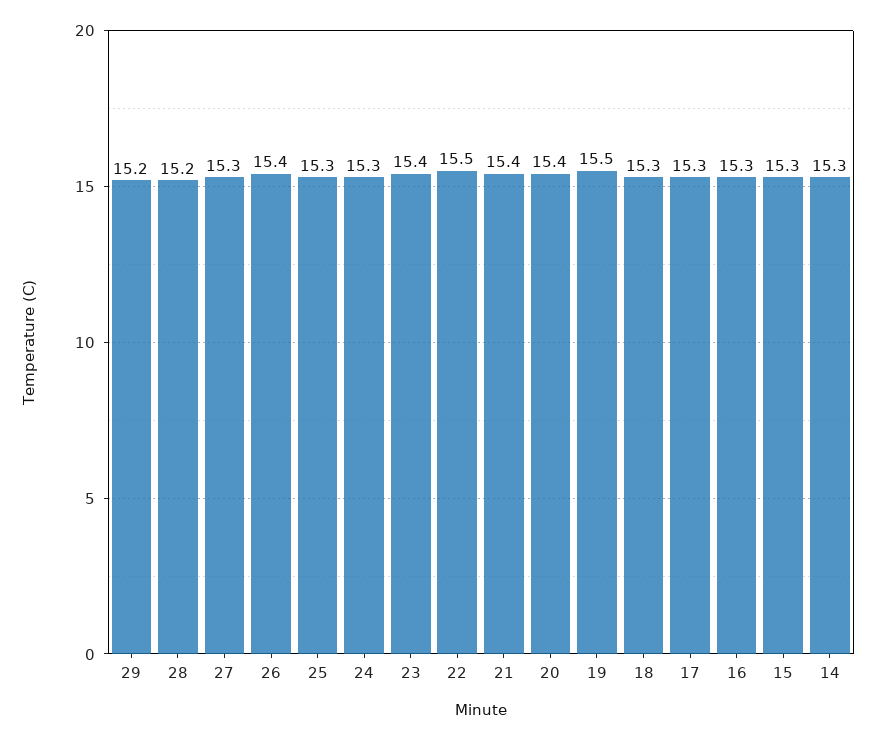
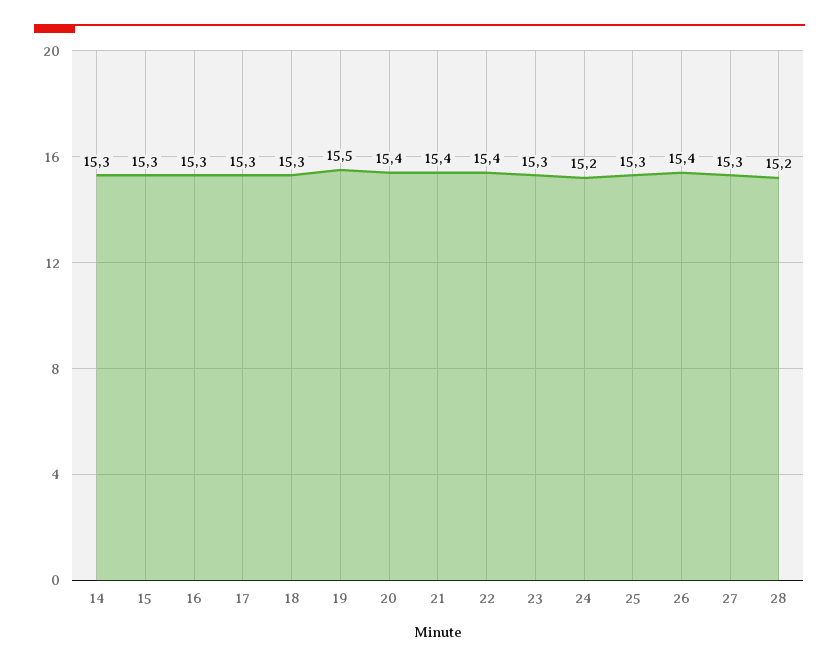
  {
-   "29": 15.2,
    "28": 15.2,
    "27": 15.3,
    "26": 15.4,
    "25": 15.3,
-   "24": 15.3,
+   "24": 15.2,
-   "23": 15.4,
+   "23": 15.3,
-   "22": 15.5,
+   "22": 15.4,
    "21": 15.4,
    "20": 15.4,
    "19": 15.5,
    "18": 15.3,
    "17": 15.3,
    "16": 15.3,
    "15": 15.3,
    "14": 15.3
  }

